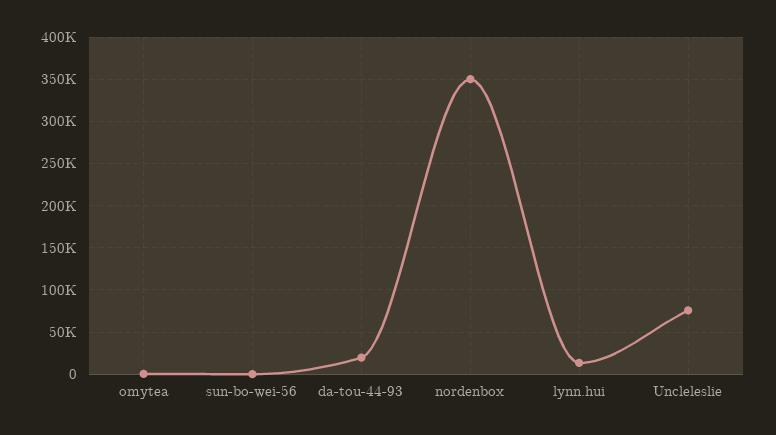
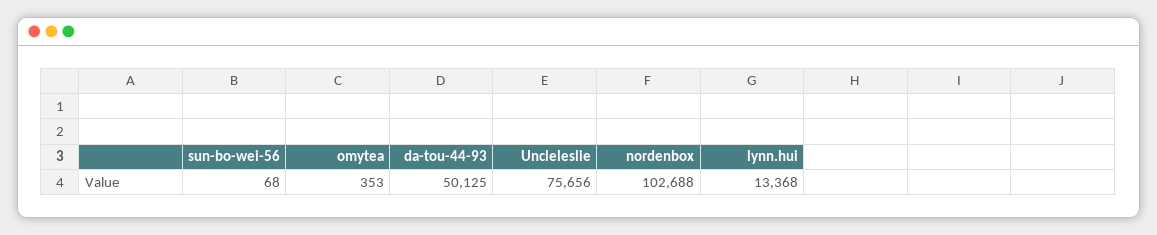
  {
    "omytea": 353,
    "sun-bo-wei-56": 68,
-   "da-tou-44-93": 20000,
+   "da-tou-44-93": 50125,
-   "nordenbox": 350000,
+   "nordenbox": 102688,
    "lynn.hui": 13368,
    "Uncleleslie": 75656
  }

